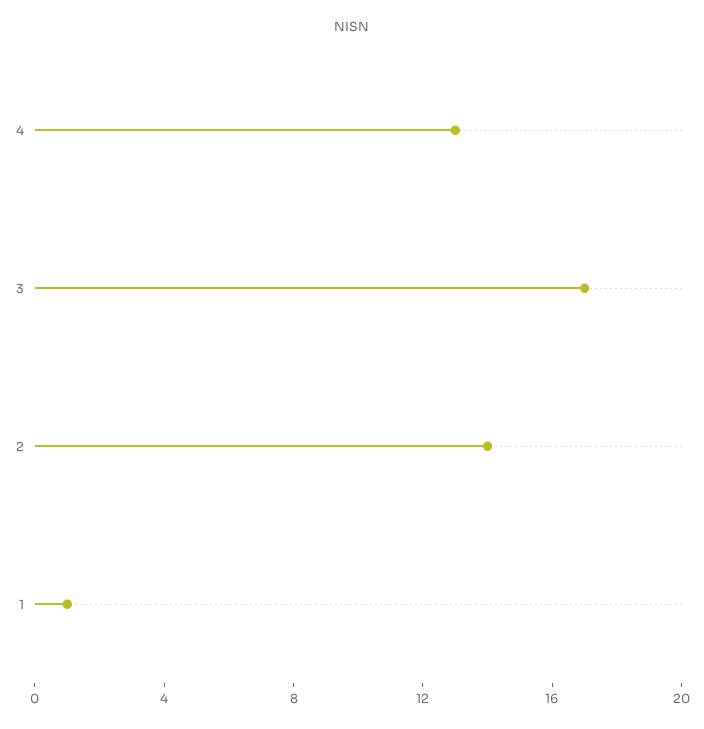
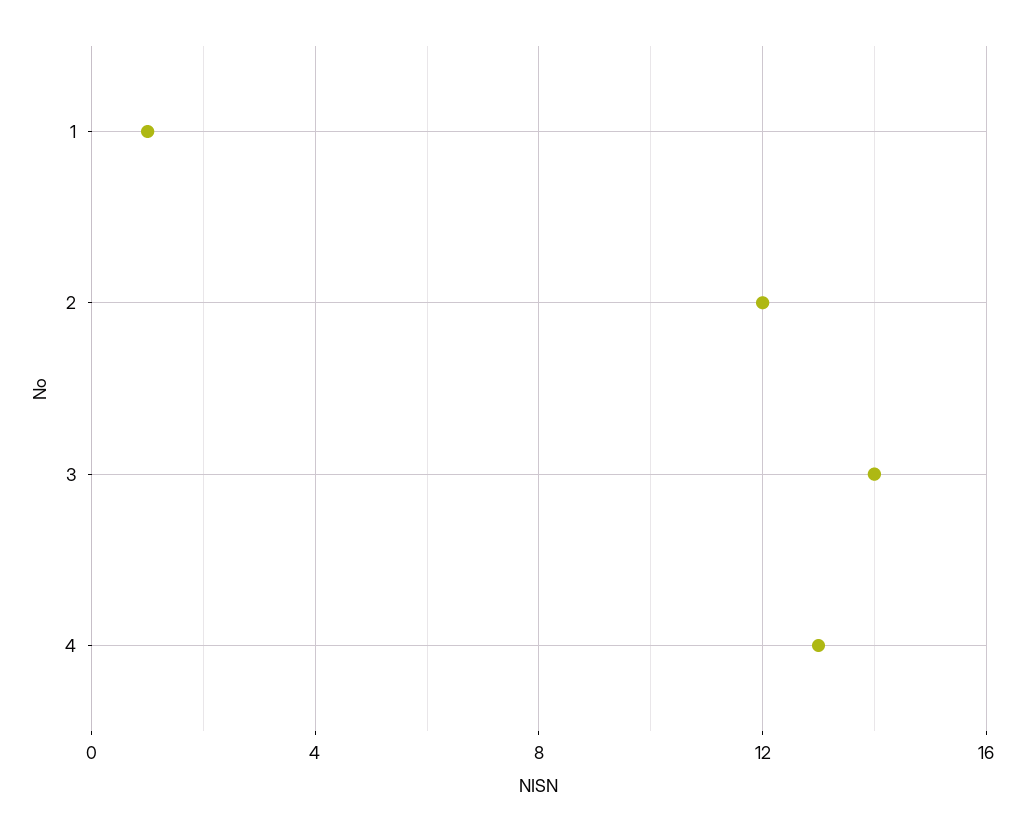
  {
    "4": 13,
-   "3": 17,
+   "3": 14,
-   "2": 14,
+   "2": 12,
    "1": 1
  }

